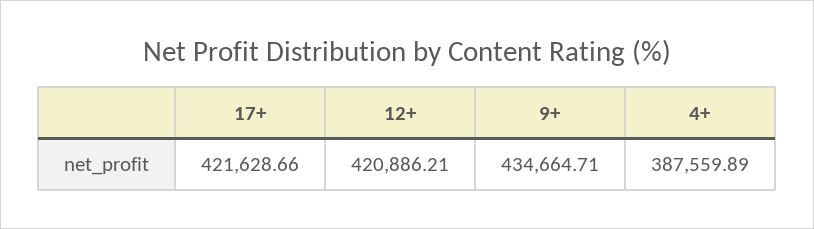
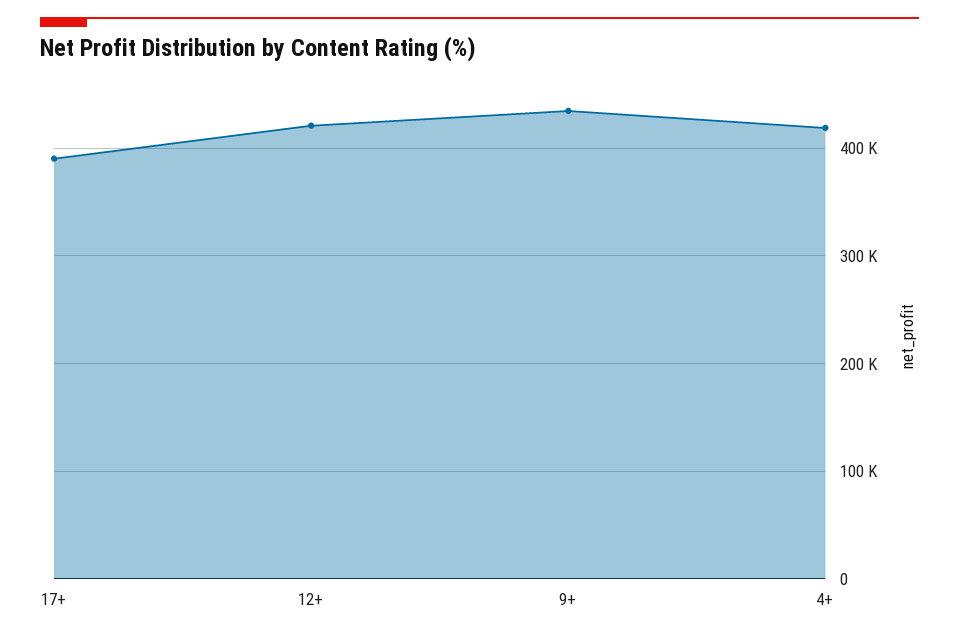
  {
-   "17+": 421628.66,
+   "17+": 390000,
    "12+": 420886.21,
    "9+": 434664.71,
-   "4+": 387559.89
+   "4+": 420000
  }

